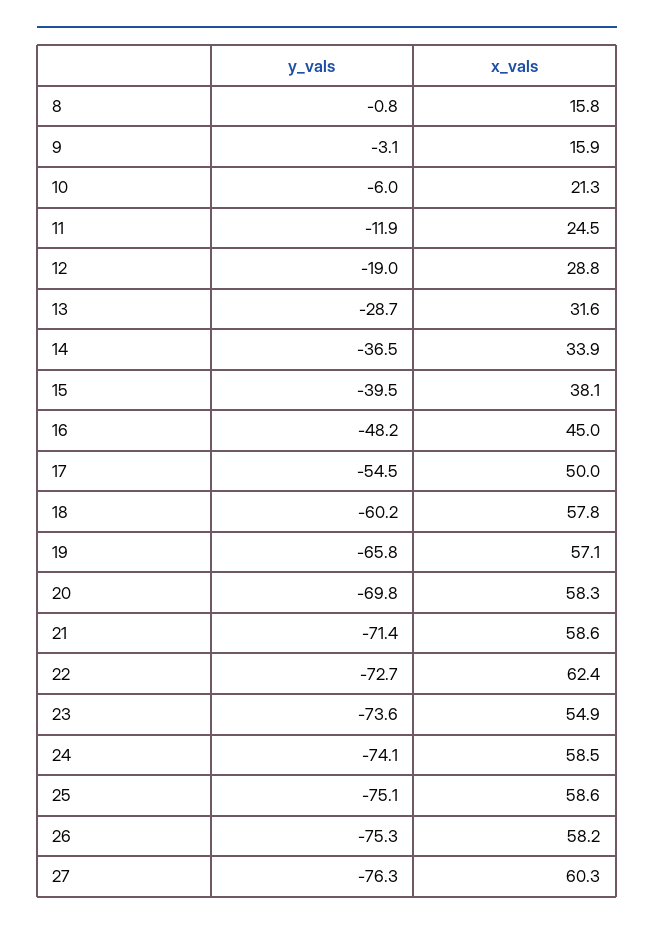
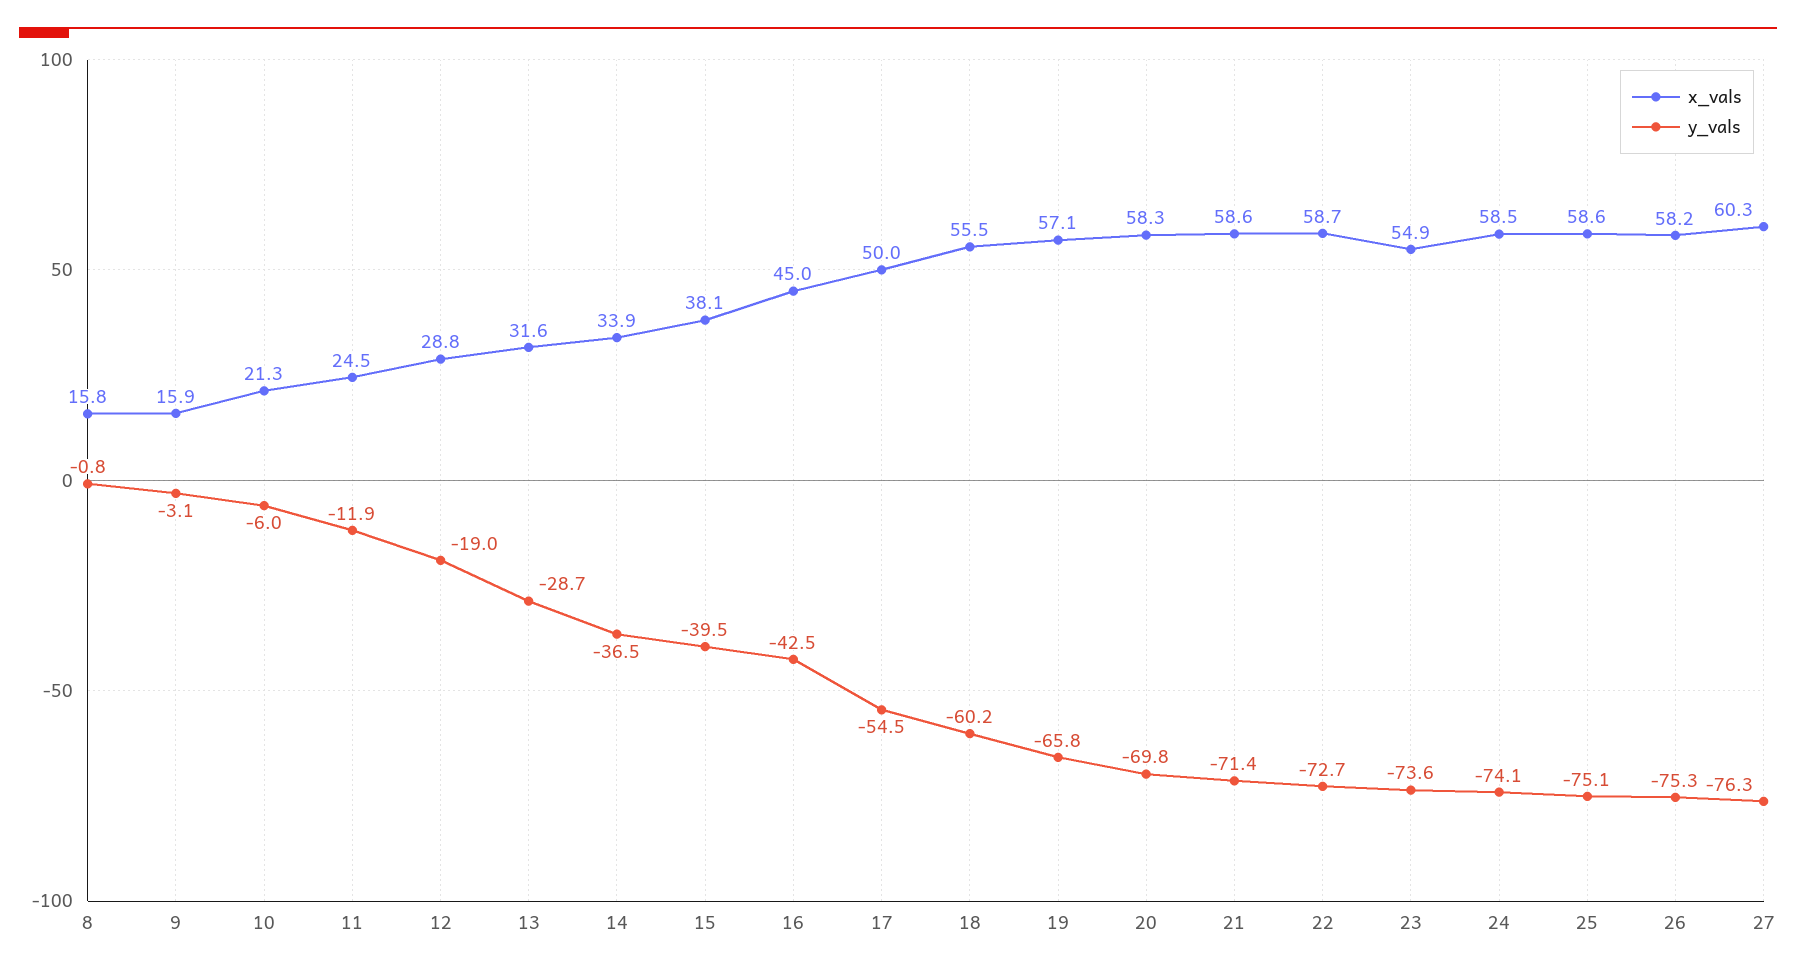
  {
    "y_vals": {
      "8": -0.8,
      "9": -3.1,
      "10": -6,
      "11": -11.9,
      "12": -19,
      "13": -28.7,
      "14": -36.5,
      "15": -39.5,
-     "16": -48.2,
+     "16": -42.5,
      "17": -54.5,
      "18": -60.2,
      "19": -65.8,
      "20": -69.8,
      "21": -71.4,
      "22": -72.7,
      "23": -73.6,
      "24": -74.1,
      "25": -75.1,
      "26": -75.3,
      "27": -76.3
    },
    "x_vals": {
      "8": 15.8,
      "9": 15.9,
      "10": 21.3,
      "11": 24.5,
      "12": 28.8,
      "13": 31.6,
      "14": 33.9,
      "15": 38.1,
      "16": 45,
      "17": 50,
-     "18": 57.8,
+     "18": 55.5,
      "19": 57.1,
      "20": 58.3,
      "21": 58.6,
-     "22": 62.4,
+     "22": 58.7,
      "23": 54.9,
      "24": 58.5,
      "25": 58.6,
      "26": 58.2,
      "27": 60.3
    }
  }

